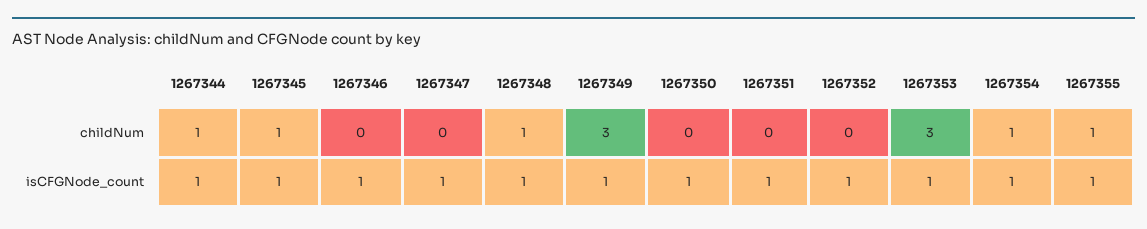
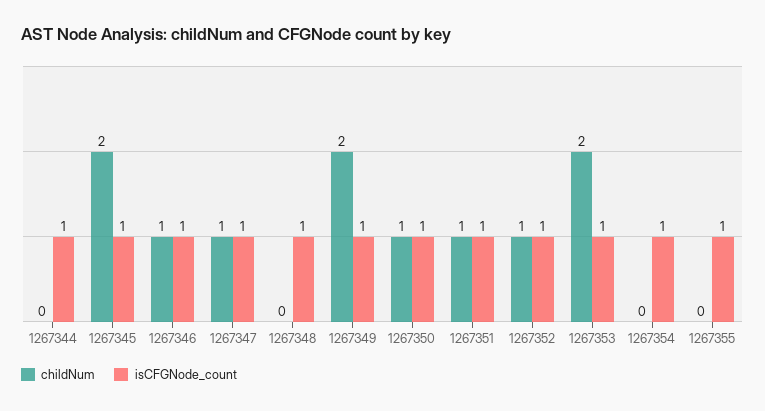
  {
    "childNum": {
-     "1267344": 1,
+     "1267344": 0,
-     "1267345": 1,
+     "1267345": 2,
-     "1267346": 0,
+     "1267346": 1,
-     "1267347": 0,
+     "1267347": 1,
-     "1267348": 1,
+     "1267348": 0,
-     "1267349": 3,
+     "1267349": 2,
-     "1267350": 0,
+     "1267350": 1,
-     "1267351": 0,
+     "1267351": 1,
-     "1267352": 0,
+     "1267352": 1,
-     "1267353": 3,
+     "1267353": 2,
-     "1267354": 1,
+     "1267354": 0,
-     "1267355": 1
+     "1267355": 0
    },
    "isCFGNode_count": {
      "1267344": 1,
      "1267345": 1,
      "1267346": 1,
      "1267347": 1,
      "1267348": 1,
      "1267349": 1,
      "1267350": 1,
      "1267351": 1,
      "1267352": 1,
      "1267353": 1,
      "1267354": 1,
      "1267355": 1
    }
  }

